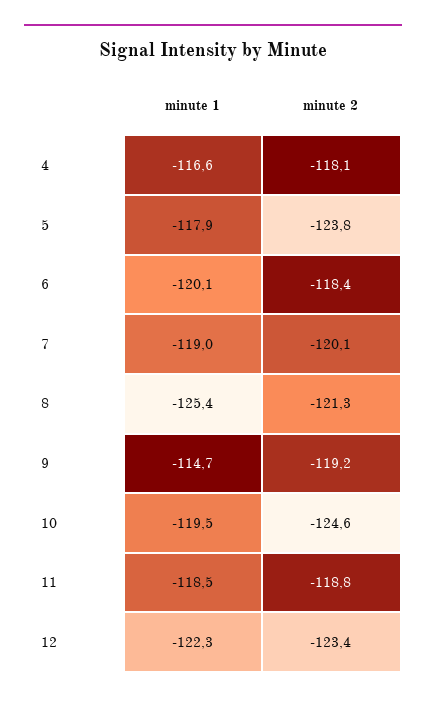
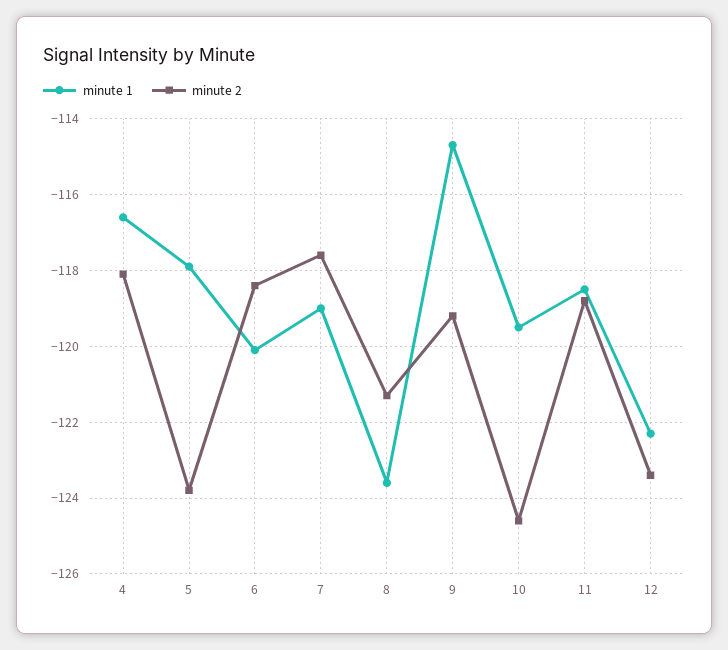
  {
    "minute 1": {
      "4": -116.6,
      "5": -117.9,
      "6": -120.1,
      "7": -119,
-     "8": -125.4,
+     "8": -123.5,
      "9": -114.7,
      "10": -119.5,
      "11": -118.5,
      "12": -122.3
    },
    "minute 2": {
      "4": -118.1,
      "5": -123.8,
      "6": -118.4,
-     "7": -120.1,
+     "7": -117.5,
      "8": -121.3,
      "9": -119.2,
      "10": -124.6,
      "11": -118.8,
      "12": -123.4
    }
  }

